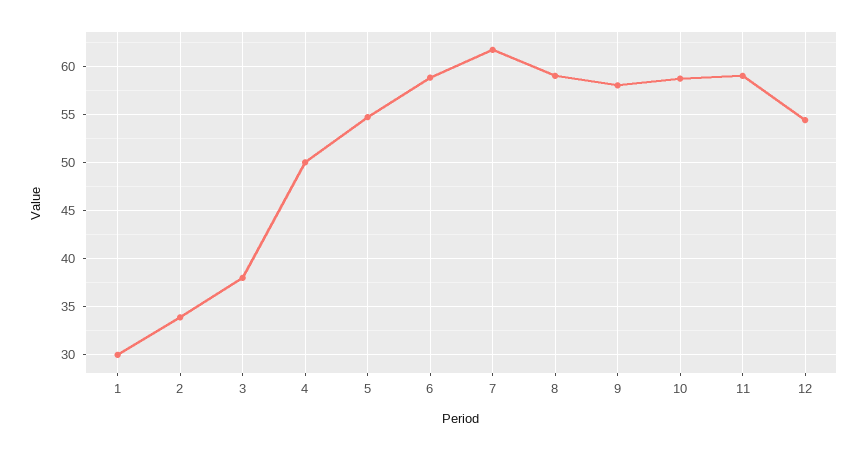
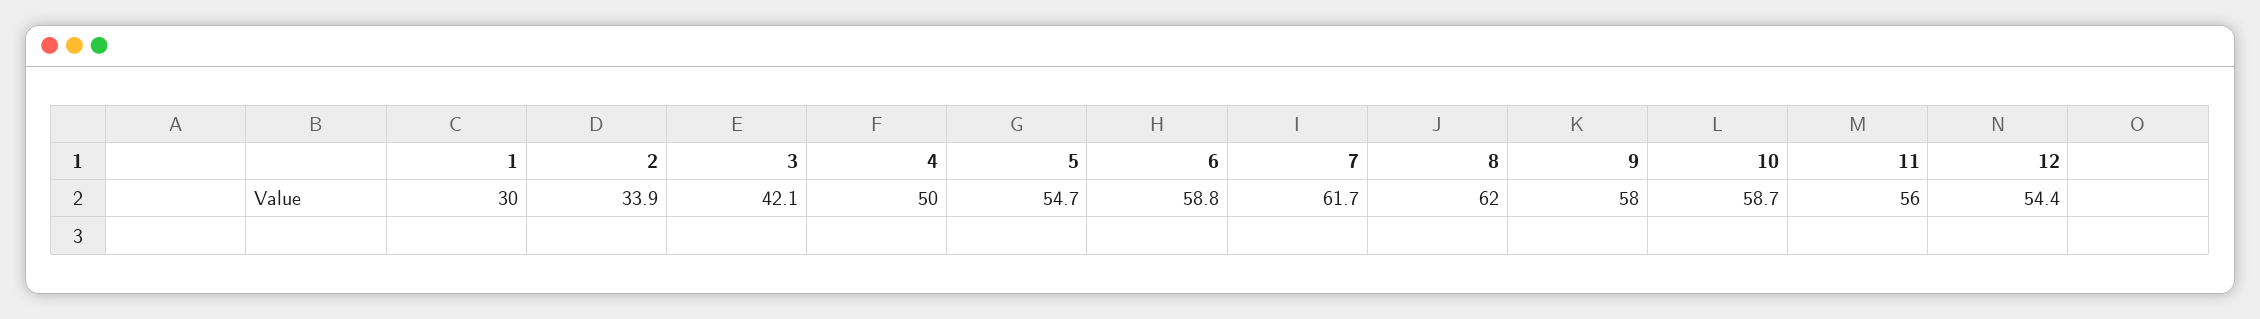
  {
    "1": 30,
    "2": 33.9,
-   "3": 38,
+   "3": 42.1,
    "4": 50,
    "5": 54.7,
    "6": 58.8,
    "7": 61.7,
-   "8": 59,
+   "8": 62,
    "9": 58,
    "10": 58.7,
-   "11": 59,
+   "11": 56,
    "12": 54.4
  }

